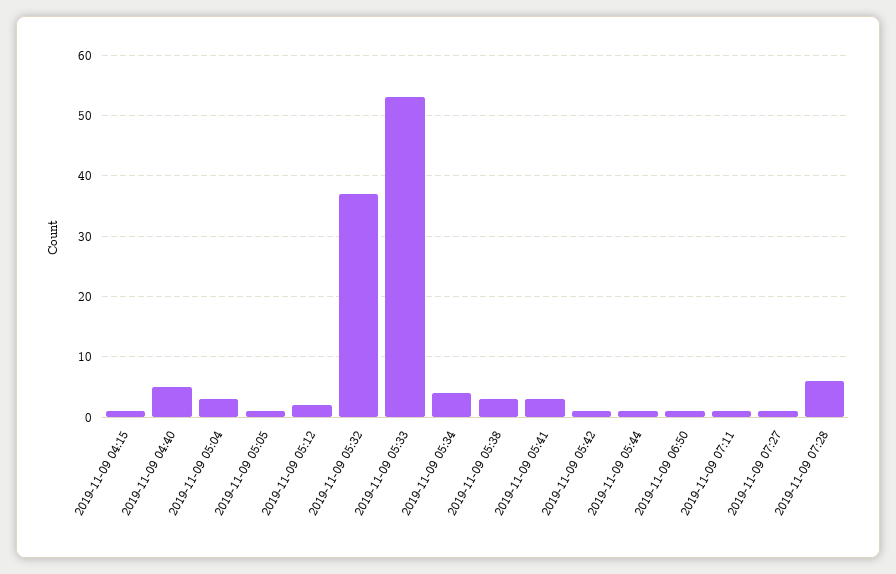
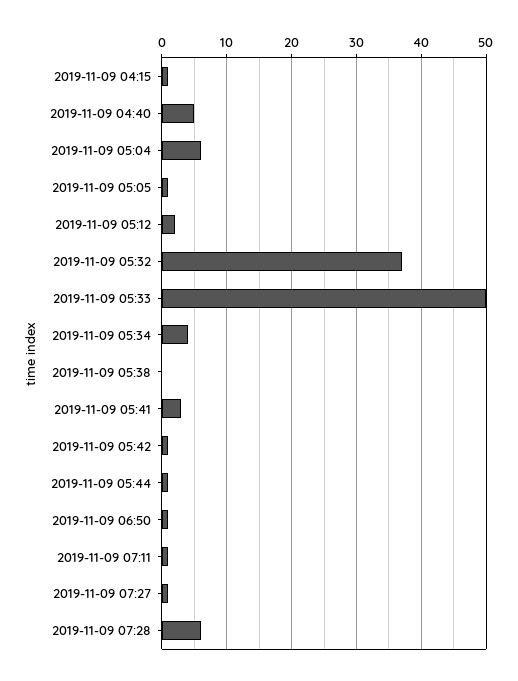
  {
    "2019-11-09 04:15": 1,
    "2019-11-09 04:40": 5,
-   "2019-11-09 05:04": 3,
+   "2019-11-09 05:04": 6,
    "2019-11-09 05:05": 1,
    "2019-11-09 05:12": 2,
    "2019-11-09 05:32": 37,
-   "2019-11-09 05:33": 53,
+   "2019-11-09 05:33": 50,
    "2019-11-09 05:34": 4,
-   "2019-11-09 05:38": 3,
+   "2019-11-09 05:38": 0,
    "2019-11-09 05:41": 3,
    "2019-11-09 05:42": 1,
    "2019-11-09 05:44": 1,
    "2019-11-09 06:50": 1,
    "2019-11-09 07:11": 1,
    "2019-11-09 07:27": 1,
    "2019-11-09 07:28": 6
  }

